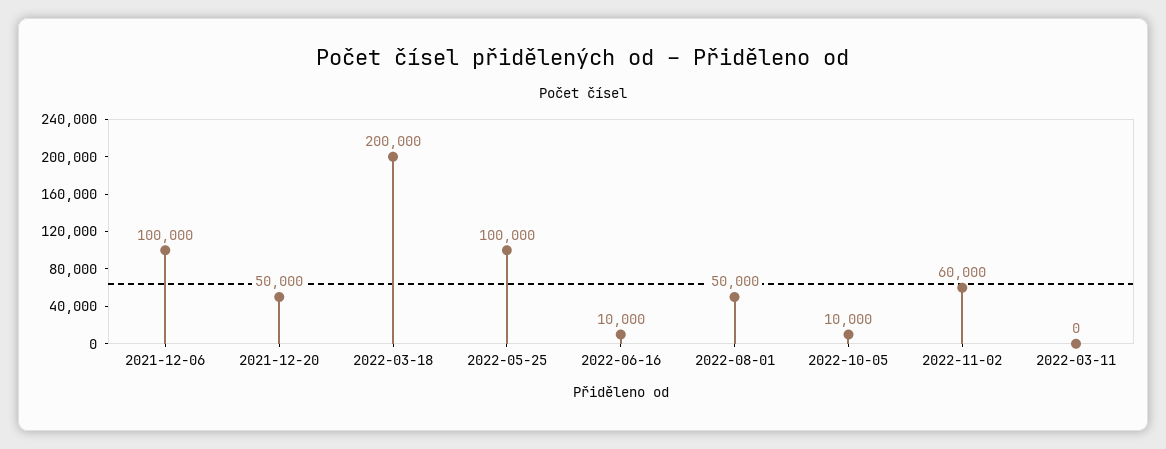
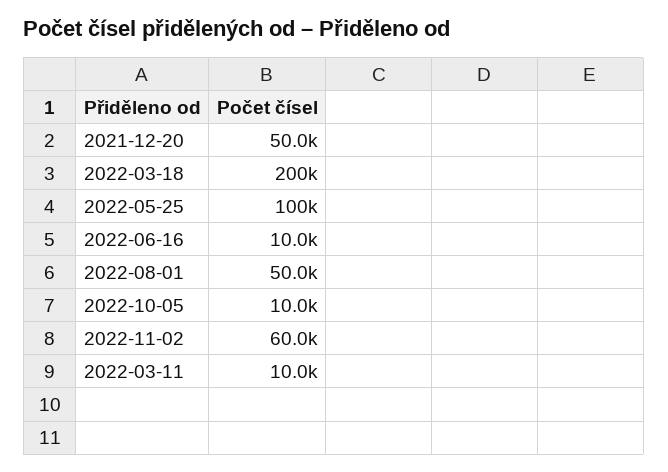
  {
-   "2021-12-06": 100000,
    "2021-12-20": 50000,
    "2022-03-18": 200000,
    "2022-05-25": 100000,
    "2022-06-16": 10000,
    "2022-08-01": 50000,
    "2022-10-05": 10000,
    "2022-11-02": 60000,
-   "2022-03-11": 0
+   "2022-03-11": 10000
  }

